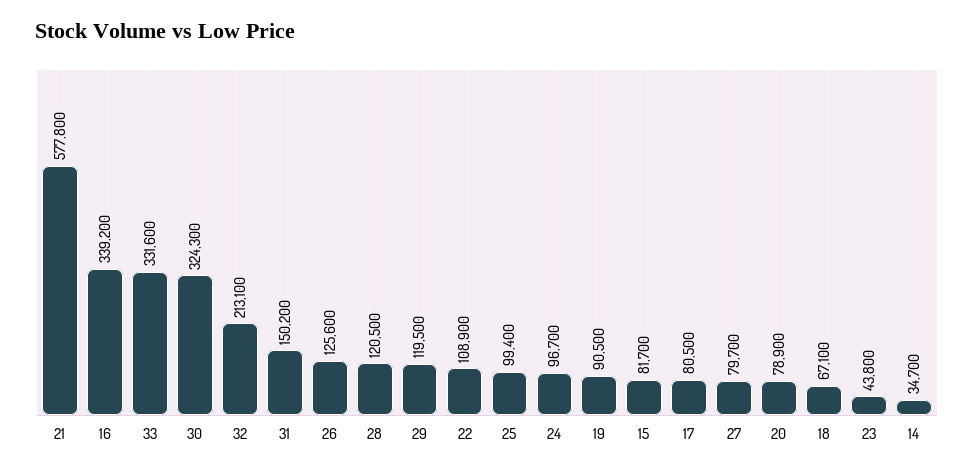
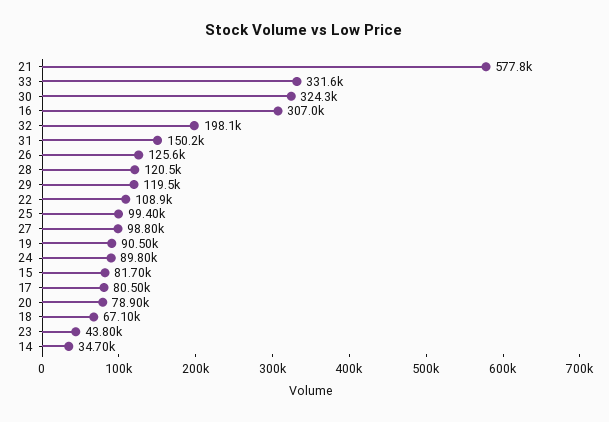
  {
    "21": 577800,
-   "16": 339200,
+   "16": 307000,
    "33": 331600,
    "30": 324300,
-   "32": 213100,
+   "32": 198100,
    "31": 150200,
    "26": 125600,
    "28": 120500,
    "29": 119500,
    "22": 108900,
    "25": 99400,
-   "24": 96700,
+   "24": 89800,
    "19": 90500,
    "15": 81700,
    "17": 80500,
-   "27": 79700,
+   "27": 98800,
    "20": 78900,
    "18": 67100,
    "23": 43800,
    "14": 34700
  }

